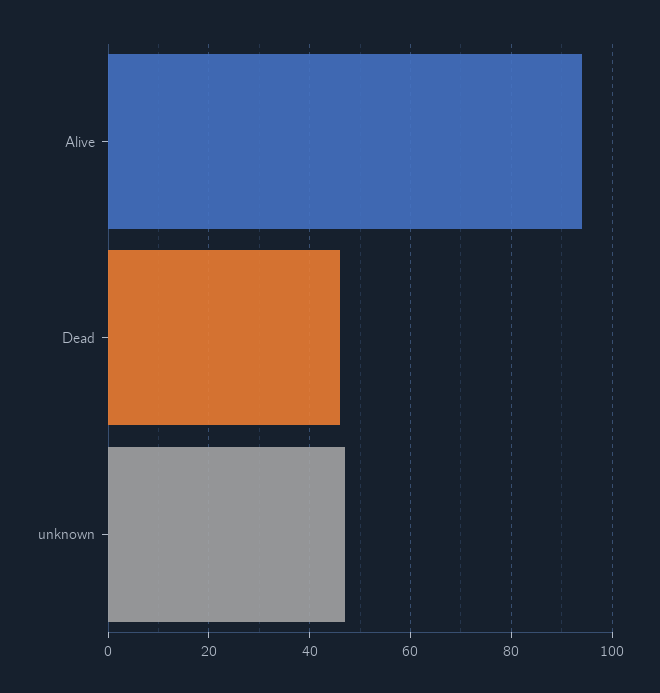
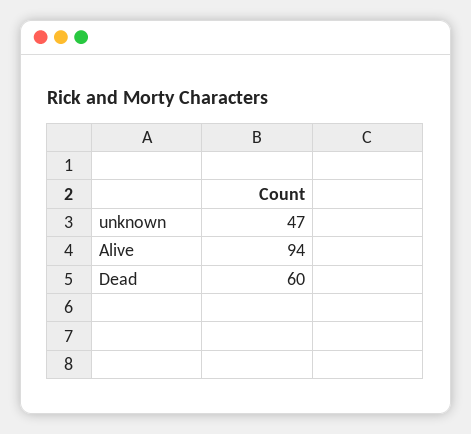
  {
    "Alive": 94,
-   "Dead": 45,
+   "Dead": 60,
    "unknown": 47
  }

